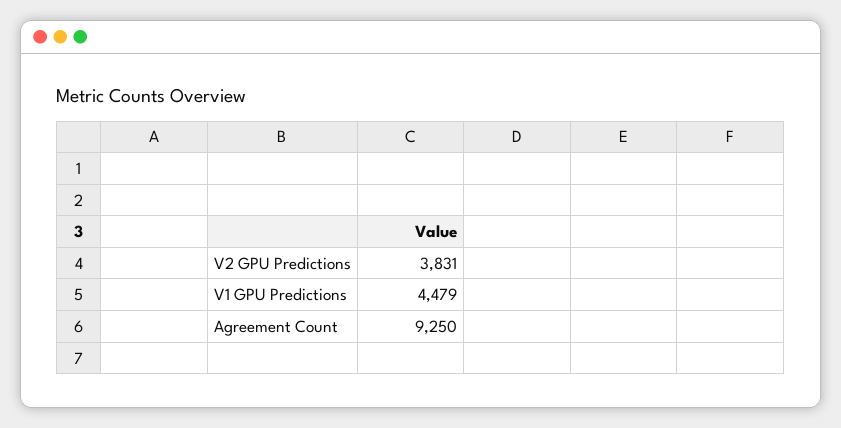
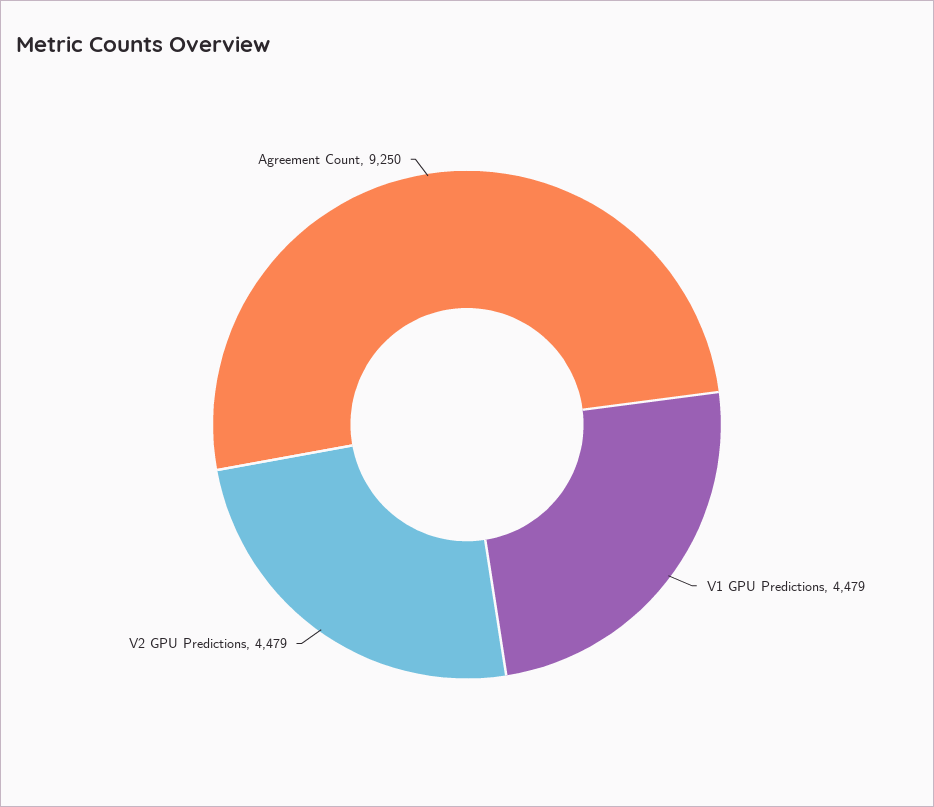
  {
-   "V2 GPU Predictions": 3831,
+   "V2 GPU Predictions": 4479,
    "V1 GPU Predictions": 4479,
    "Agreement Count": 9250
  }

